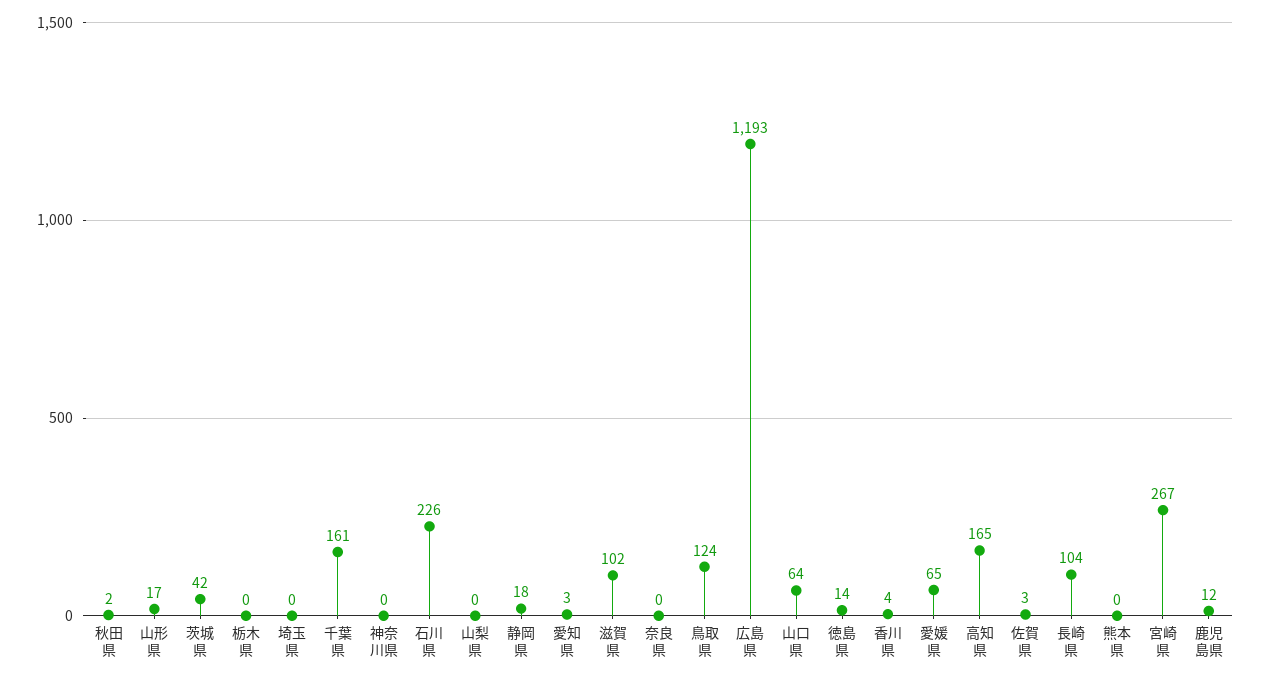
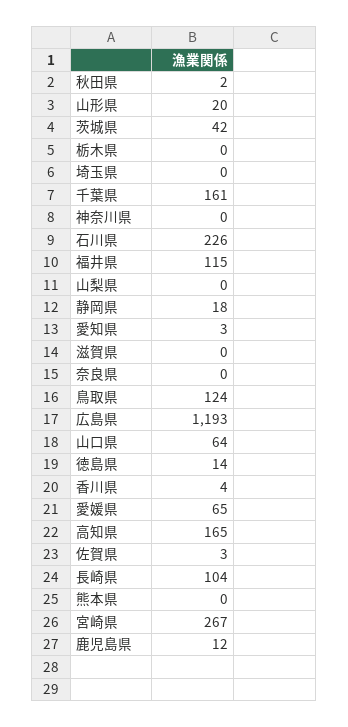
  {
    "秋田県": 2,
-   "山形県": 17,
+   "山形県": 20,
    "茨城県": 42,
    "栃木県": 0,
    "埼玉県": 0,
    "千葉県": 161,
    "神奈川県": 0,
    "石川県": 226,
    "山梨県": 0,
    "静岡県": 18,
    "愛知県": 3,
-   "滋賀県": 102,
+   "滋賀県": 0,
    "奈良県": 0,
    "鳥取県": 124,
    "広島県": 1193,
    "山口県": 64,
    "徳島県": 14,
    "香川県": 4,
    "愛媛県": 65,
    "高知県": 165,
    "佐賀県": 3,
    "長崎県": 104,
    "熊本県": 0,
    "宮崎県": 267,
-   "鹿児島県": 12
+   "鹿児島県": 12,
+   "福井県": 115
  }

